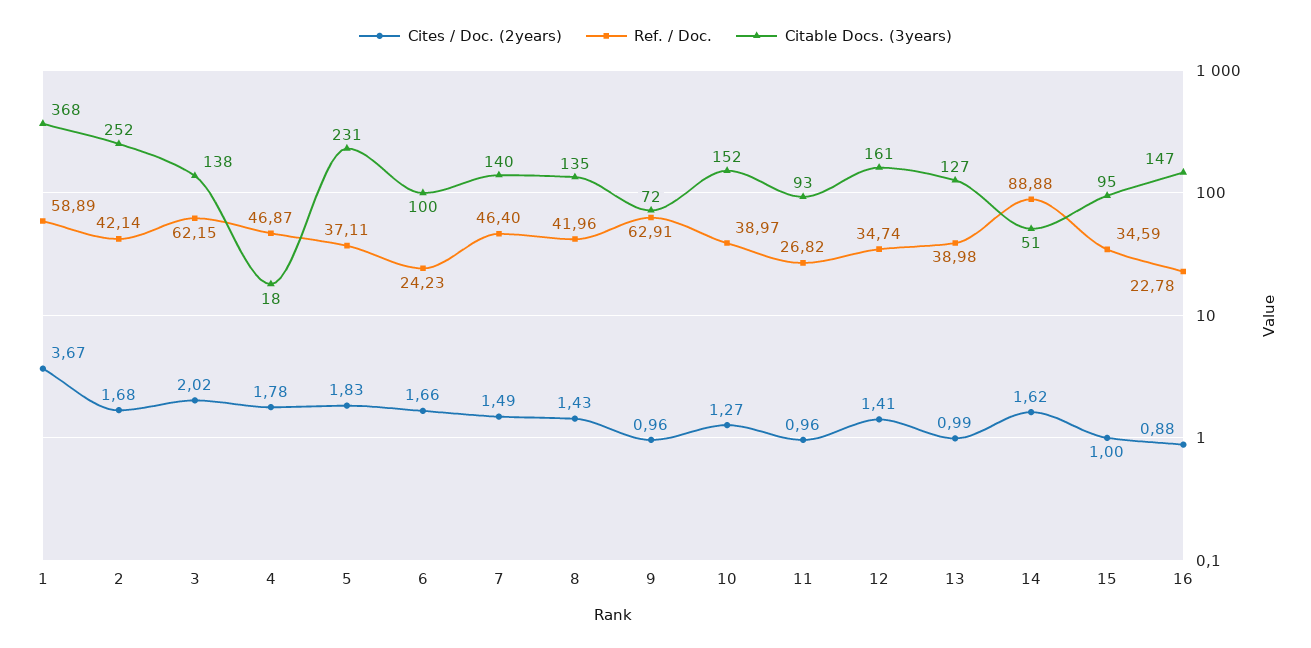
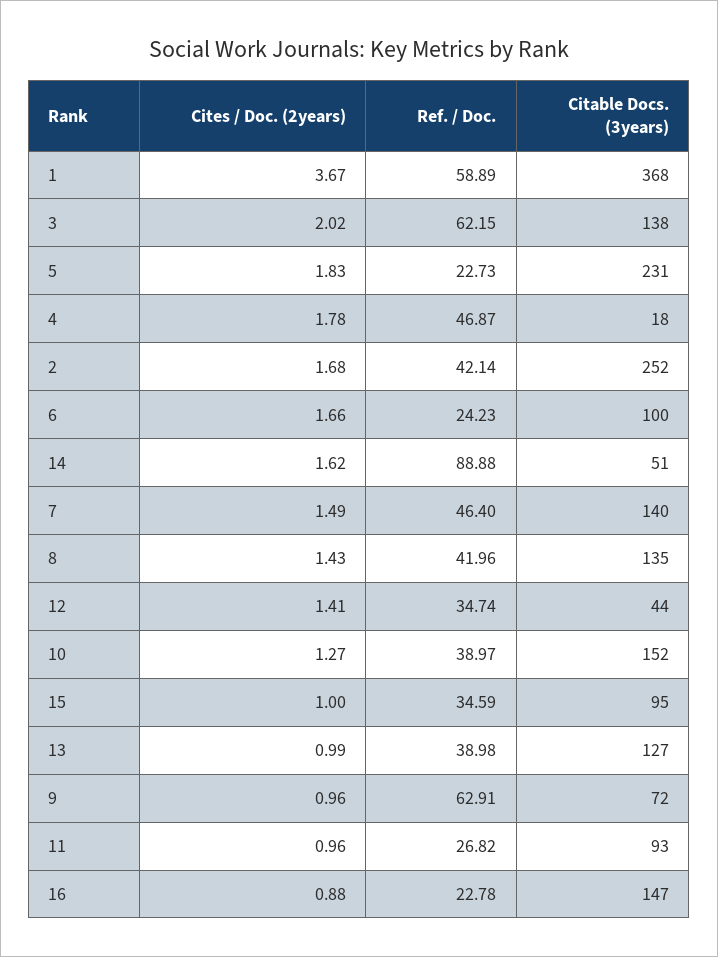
  {
    "Cites / Doc. (2years)": {
      "1": 3.67,
      "2": 1.68,
      "3": 2.02,
      "4": 1.78,
      "5": 1.83,
      "6": 1.66,
      "7": 1.49,
      "8": 1.43,
      "9": 0.96,
      "10": 1.27,
      "11": 0.96,
      "12": 1.41,
      "13": 0.99,
      "14": 1.62,
      "15": 1,
      "16": 0.88
    },
    "Ref. / Doc.": {
      "1": 58.89,
      "2": 42.14,
      "3": 62.15,
      "4": 46.87,
-     "5": 37.11,
+     "5": 22.73,
      "6": 24.23,
      "7": 46.4,
      "8": 41.96,
      "9": 62.91,
      "10": 38.97,
      "11": 26.82,
      "12": 34.74,
      "13": 38.98,
      "14": 88.88,
      "15": 34.59,
      "16": 22.78
    },
    "Citable Docs. (3years)": {
      "1": 368,
      "2": 252,
      "3": 138,
      "4": 18,
      "5": 231,
      "6": 100,
      "7": 140,
      "8": 135,
      "9": 72,
      "10": 152,
      "11": 93,
-     "12": 161,
+     "12": 44,
      "13": 127,
      "14": 51,
      "15": 95,
      "16": 147
    }
  }

